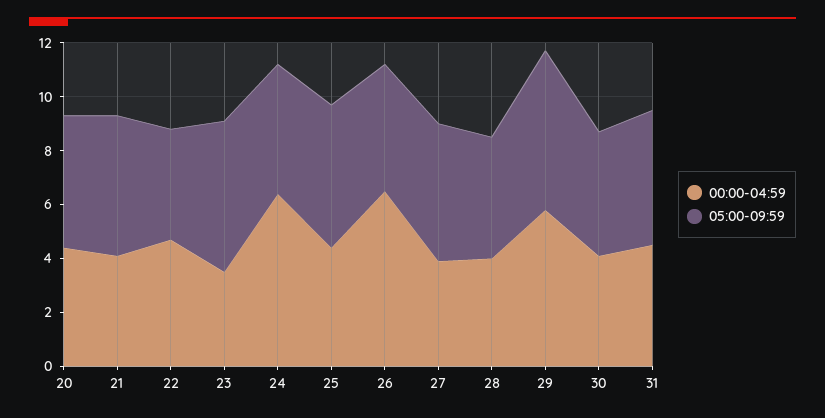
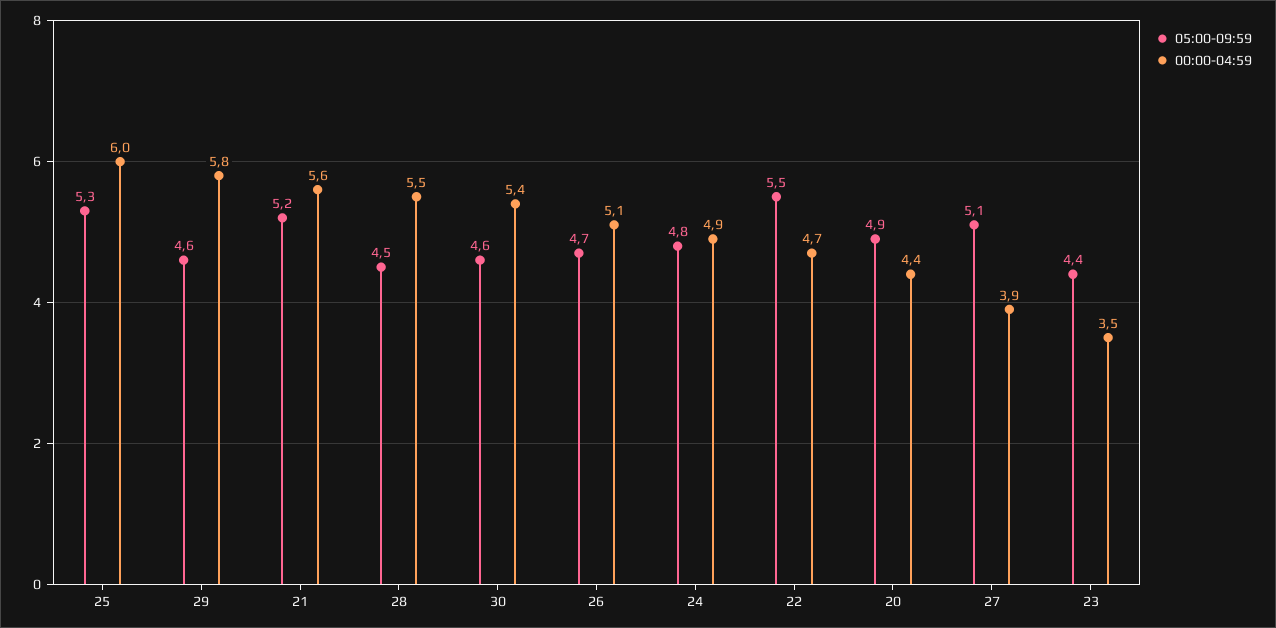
  {
    "00:00-04:59": {
      "20": 4.4,
-     "21": 4,
+     "21": 5.6,
      "22": 4.7,
      "23": 3.5,
-     "24": 6.5,
+     "24": 4.9,
-     "25": 4.5,
+     "25": 6,
-     "26": 6.5,
+     "26": 5.1,
      "27": 3.9,
-     "28": 4,
+     "28": 5.5,
      "29": 5.8,
-     "30": 4,
+     "30": 5.4
-     "31": 4.5
    },
    "05:00-09:59": {
      "20": 4.9,
      "21": 5.2,
-     "22": 4,
+     "22": 5.5,
-     "23": 5.5,
+     "23": 4.4,
      "24": 4.8,
      "25": 5.3,
      "26": 4.7,
      "27": 5.1,
      "28": 4.5,
-     "29": 6,
+     "29": 4.6,
-     "30": 4.6,
+     "30": 4.6
-     "31": 5
    }
  }

